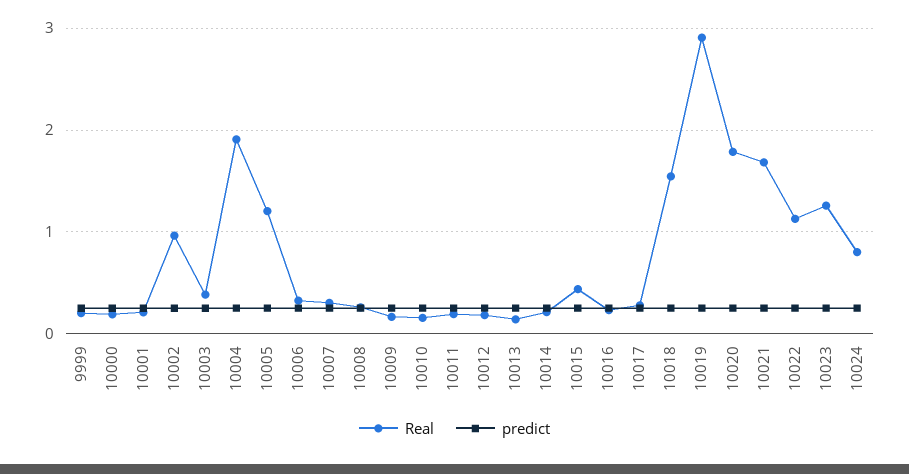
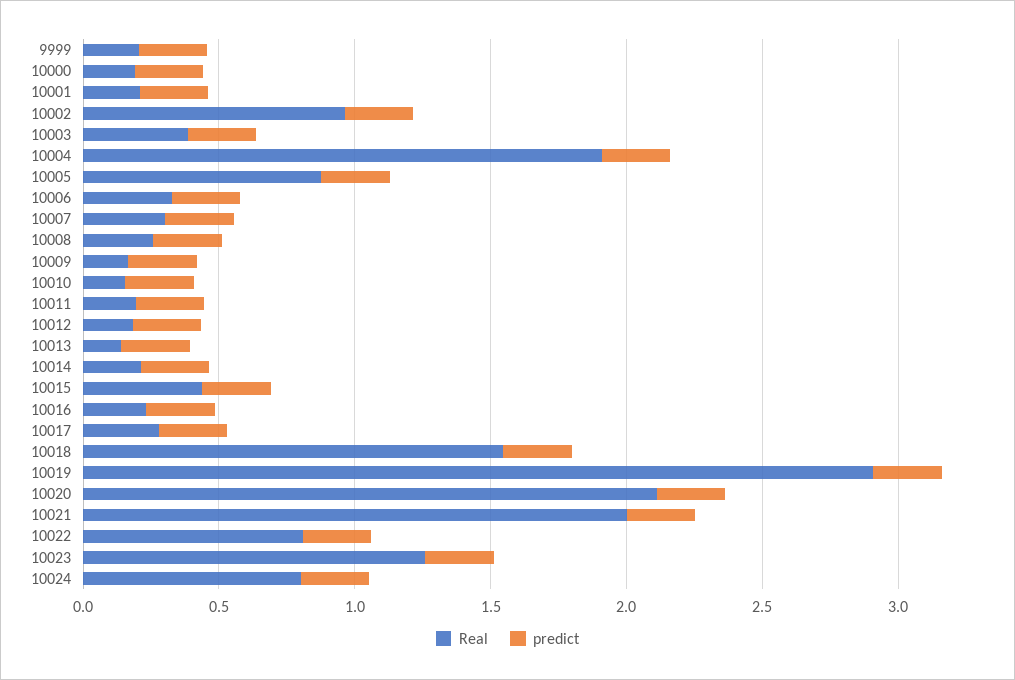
  {
    "Real": {
      "9999": 0.2,
      "10000": 0.2,
      "10001": 0.2,
      "10002": 1,
      "10003": 0.4,
      "10004": 1.9,
-     "10005": 1.2,
+     "10005": 0.9,
      "10006": 0.3,
      "10007": 0.3,
      "10008": 0.3,
      "10009": 0.2,
      "10010": 0.2,
      "10011": 0.2,
      "10012": 0.2,
      "10013": 0.1,
      "10014": 0.2,
      "10015": 0.4,
      "10016": 0.2,
      "10017": 0.3,
      "10018": 1.5,
      "10019": 2.9,
-     "10020": 1.8,
+     "10020": 2.1,
-     "10021": 1.7,
+     "10021": 2,
-     "10022": 1.1,
+     "10022": 0.8,
      "10023": 1.3,
      "10024": 0.8
    },
    "predict": {
      "9999": 0.3,
      "10000": 0.3,
      "10001": 0.3,
      "10002": 0.3,
      "10003": 0.3,
      "10004": 0.3,
      "10005": 0.3,
      "10006": 0.3,
      "10007": 0.3,
      "10008": 0.3,
      "10009": 0.3,
      "10010": 0.3,
      "10011": 0.3,
      "10012": 0.3,
      "10013": 0.3,
      "10014": 0.3,
      "10015": 0.3,
      "10016": 0.3,
      "10017": 0.3,
      "10018": 0.3,
      "10019": 0.3,
      "10020": 0.3,
      "10021": 0.3,
      "10022": 0.3,
      "10023": 0.3,
      "10024": 0.3
    }
  }

